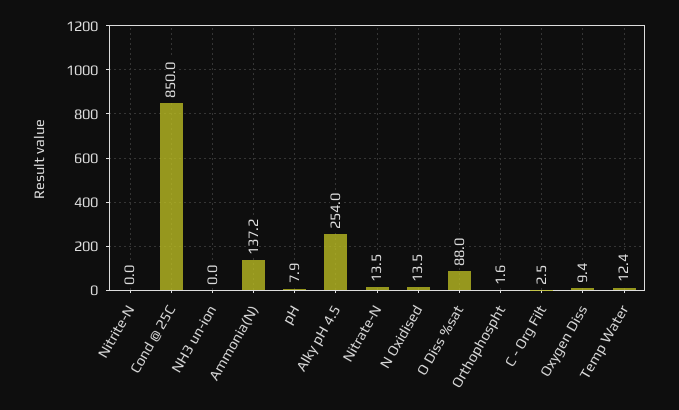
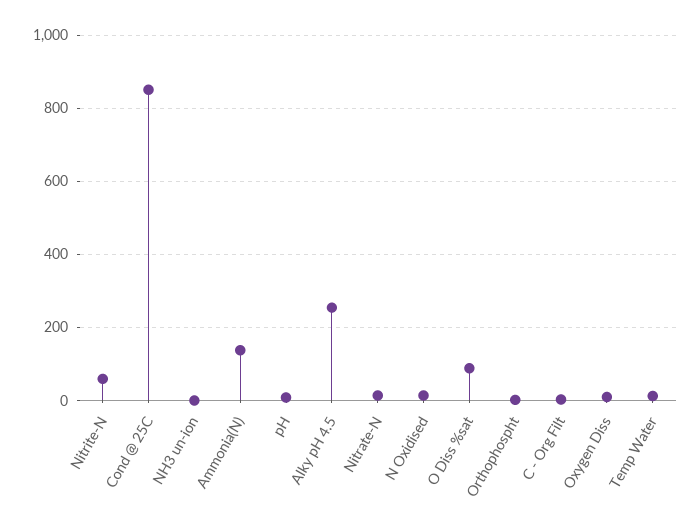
  {
-   "Nitrite-N": 0,
+   "Nitrite-N": 60,
    "Cond @ 25C": 850,
    "NH3 un-ion": 0,
    "Ammonia(N)": 137.2,
    "pH": 7.9,
    "Alky pH 4.5": 254,
    "Nitrate-N": 13.5,
    "N Oxidised": 13.5,
    "O Diss %sat": 88,
    "Orthophospht": 1.6,
    "C - Org Filt": 2.5,
    "Oxygen Diss": 9.4,
    "Temp Water": 12.4
  }

